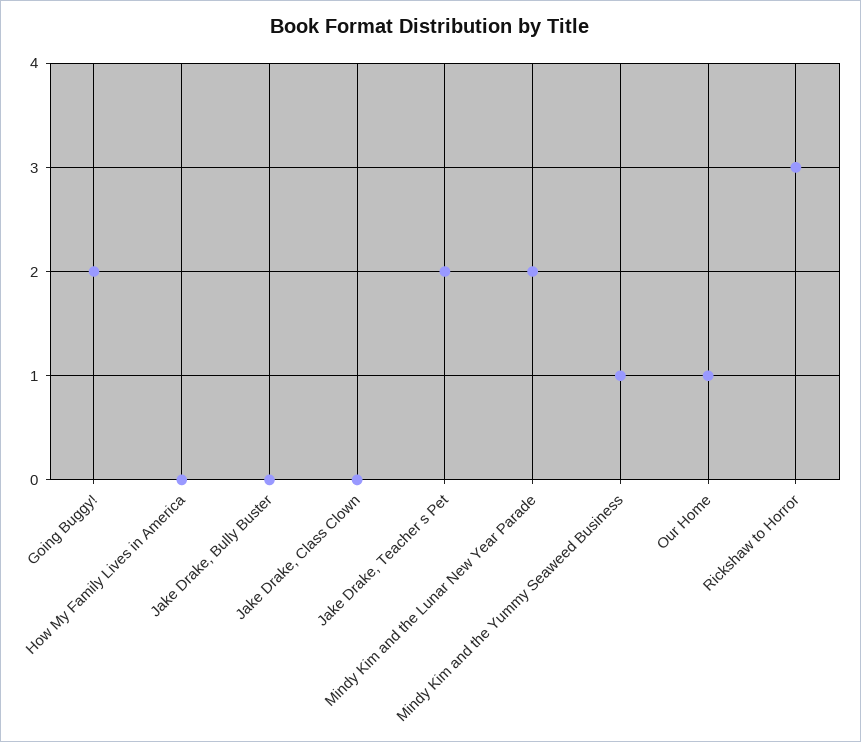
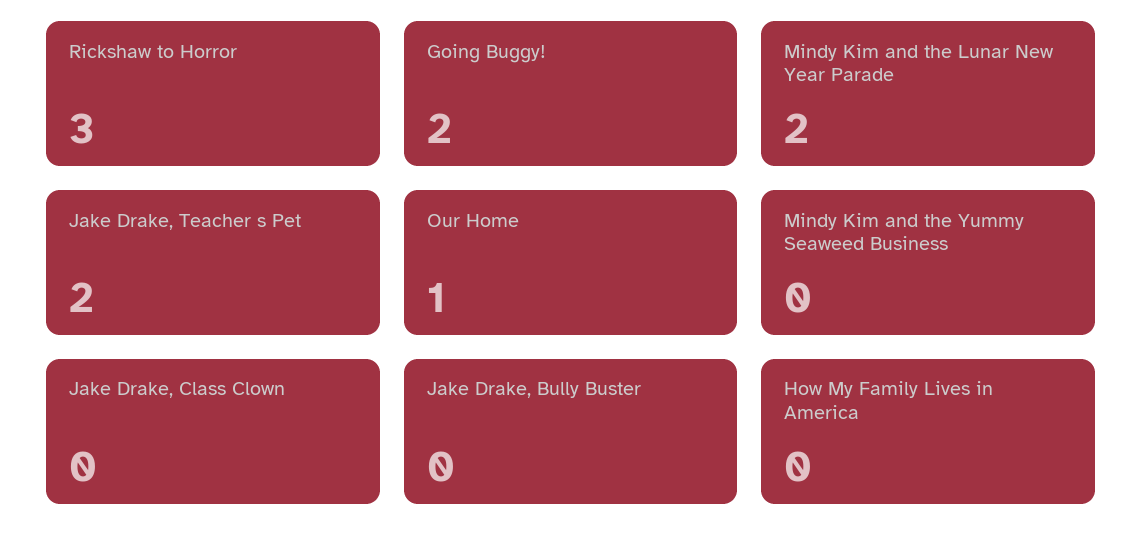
  {
    "Going Buggy!": 2,
    "How My Family Lives in America": 0,
    "Jake Drake, Bully Buster": 0,
    "Jake Drake, Class Clown": 0,
    "Jake Drake, Teacher s Pet": 2,
    "Mindy Kim and the Lunar New Year Parade": 2,
-   "Mindy Kim and the Yummy Seaweed Business": 1,
+   "Mindy Kim and the Yummy Seaweed Business": 0,
    "Our Home": 1,
    "Rickshaw to Horror": 3
  }

